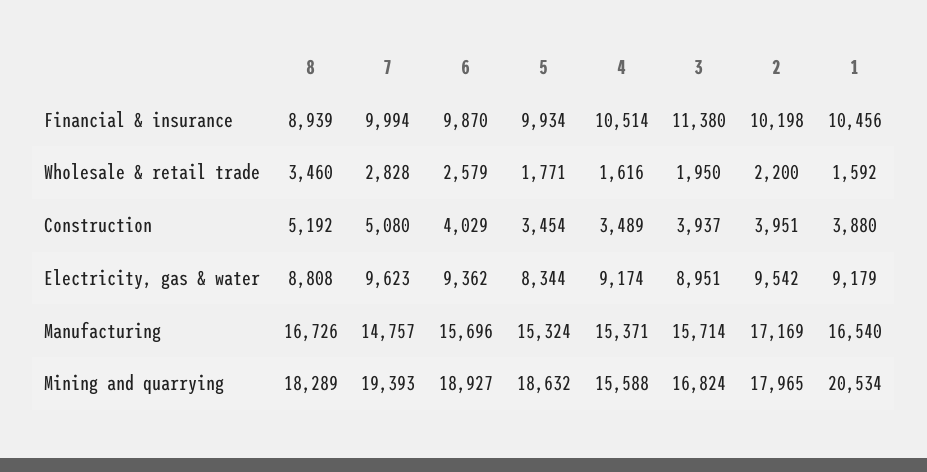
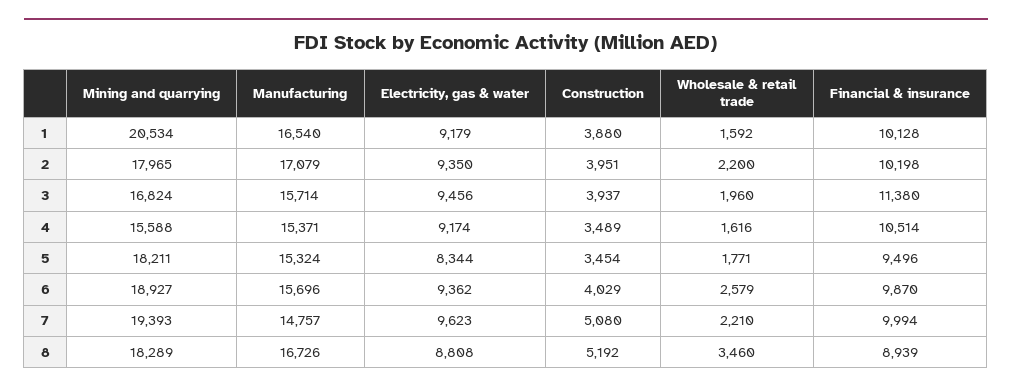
  {
    "8": {
      "Financial & insurance": 8939,
      "Wholesale & retail trade": 3460,
      "Construction": 5192,
      "Electricity, gas & water": 8808,
      "Manufacturing": 16726,
      "Mining and quarrying": 18289
    },
    "7": {
      "Financial & insurance": 9994,
-     "Wholesale & retail trade": 2828,
+     "Wholesale & retail trade": 2210,
      "Construction": 5080,
      "Electricity, gas & water": 9623,
      "Manufacturing": 14757,
      "Mining and quarrying": 19393
    },
    "6": {
      "Financial & insurance": 9870,
      "Wholesale & retail trade": 2579,
      "Construction": 4029,
      "Electricity, gas & water": 9362,
      "Manufacturing": 15696,
      "Mining and quarrying": 18927
    },
    "5": {
-     "Financial & insurance": 9934,
+     "Financial & insurance": 9496,
      "Wholesale & retail trade": 1771,
      "Construction": 3454,
      "Electricity, gas & water": 8344,
      "Manufacturing": 15324,
-     "Mining and quarrying": 18632
+     "Mining and quarrying": 18211
    },
    "4": {
      "Financial & insurance": 10514,
      "Wholesale & retail trade": 1616,
      "Construction": 3489,
      "Electricity, gas & water": 9174,
      "Manufacturing": 15371,
      "Mining and quarrying": 15588
    },
    "3": {
      "Financial & insurance": 11380,
-     "Wholesale & retail trade": 1950,
+     "Wholesale & retail trade": 1960,
      "Construction": 3937,
-     "Electricity, gas & water": 8951,
+     "Electricity, gas & water": 9456,
      "Manufacturing": 15714,
      "Mining and quarrying": 16824
    },
    "2": {
      "Financial & insurance": 10198,
      "Wholesale & retail trade": 2200,
      "Construction": 3951,
-     "Electricity, gas & water": 9542,
+     "Electricity, gas & water": 9350,
-     "Manufacturing": 17169,
+     "Manufacturing": 17079,
      "Mining and quarrying": 17965
    },
    "1": {
-     "Financial & insurance": 10456,
+     "Financial & insurance": 10128,
      "Wholesale & retail trade": 1592,
      "Construction": 3880,
      "Electricity, gas & water": 9179,
      "Manufacturing": 16540,
      "Mining and quarrying": 20534
    }
  }

